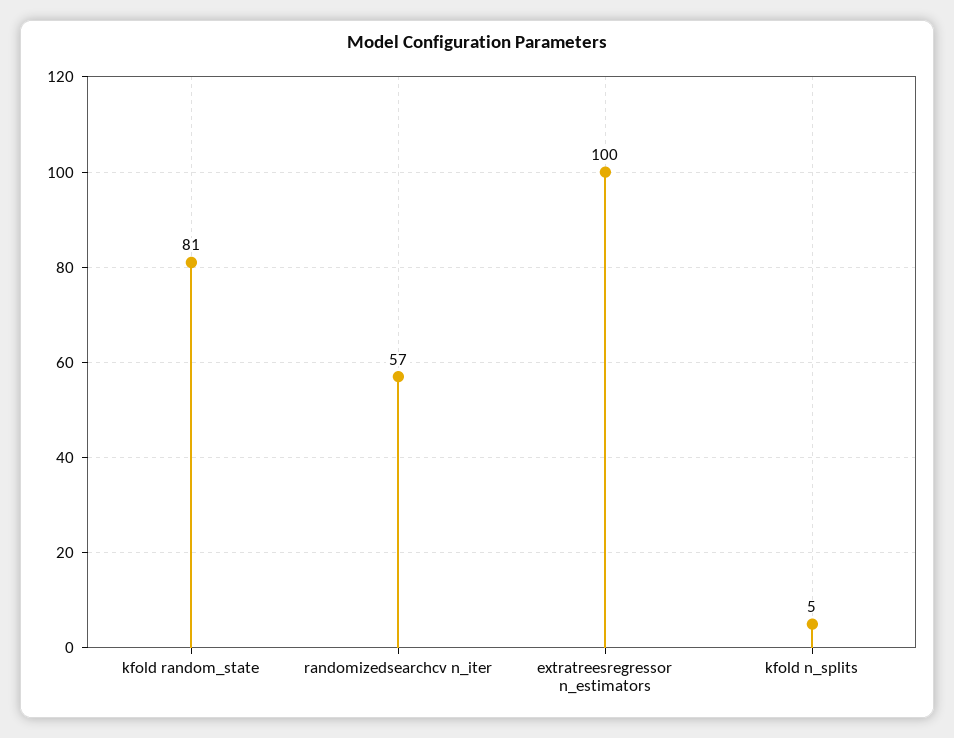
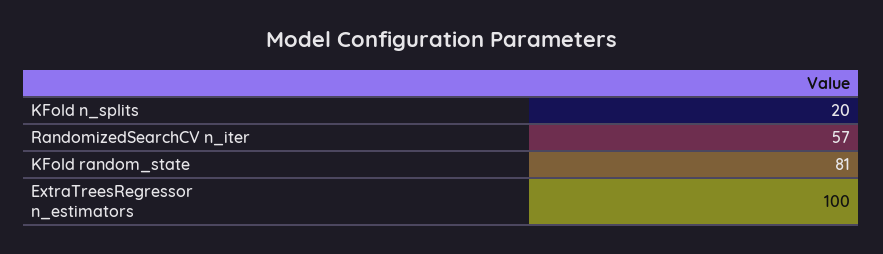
  {
    "kfold random_state": 81,
    "randomizedsearchcv n_iter": 57,
    "extratreesregressor n_estimators": 100,
-   "kfold n_splits": 5
+   "kfold n_splits": 20
  }

